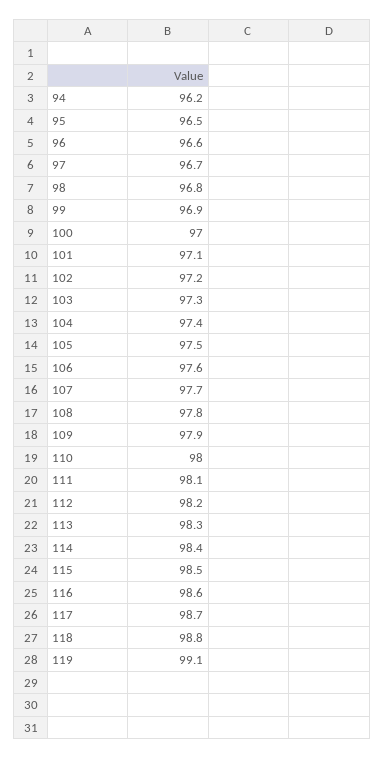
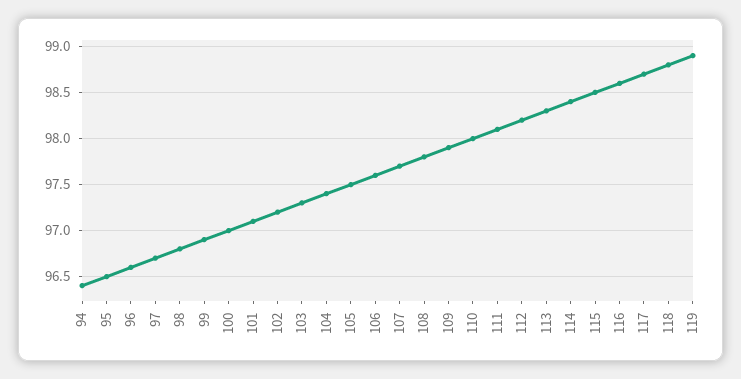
  {
-   "94": 96.2,
+   "94": 96.4,
    "95": 96.5,
    "96": 96.6,
    "97": 96.7,
    "98": 96.8,
    "99": 96.9,
    "100": 97,
    "101": 97.1,
    "102": 97.2,
    "103": 97.3,
    "104": 97.4,
    "105": 97.5,
    "106": 97.6,
    "107": 97.7,
    "108": 97.8,
    "109": 97.9,
    "110": 98,
    "111": 98.1,
    "112": 98.2,
    "113": 98.3,
    "114": 98.4,
    "115": 98.5,
    "116": 98.6,
    "117": 98.7,
    "118": 98.8,
-   "119": 99.1
+   "119": 98.9
  }

